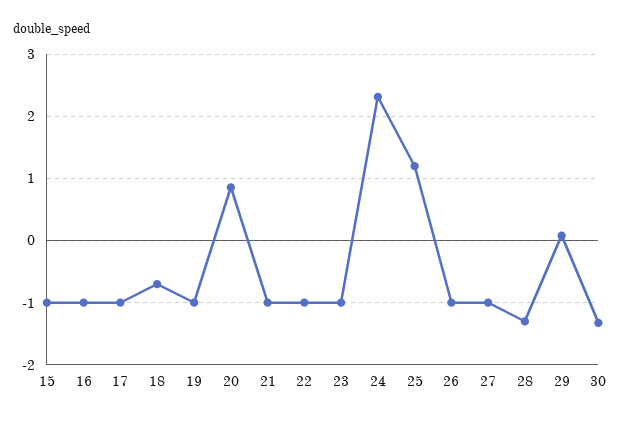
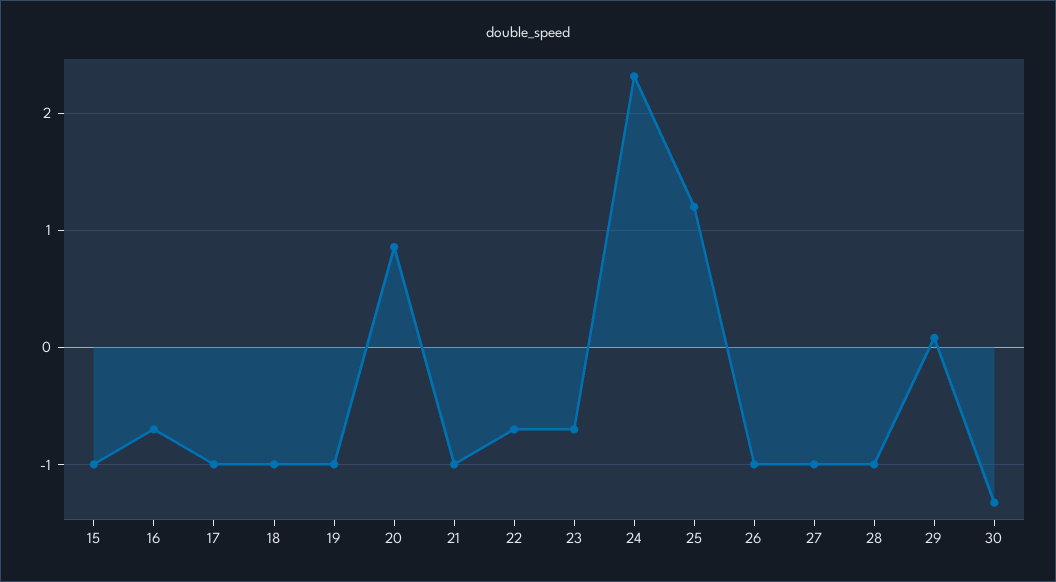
  {
    "15": -1,
-   "16": -1,
+   "16": -0.7,
    "17": -1,
-   "18": -0.7,
+   "18": -1,
    "19": -1,
    "20": 0.9,
    "21": -1,
-   "22": -1,
+   "22": -0.7,
-   "23": -1,
+   "23": -0.7,
    "24": 2.3,
    "25": 1.2,
    "26": -1,
    "27": -1,
-   "28": -1.3,
+   "28": -1,
    "29": 0.1,
    "30": -1.3
  }

